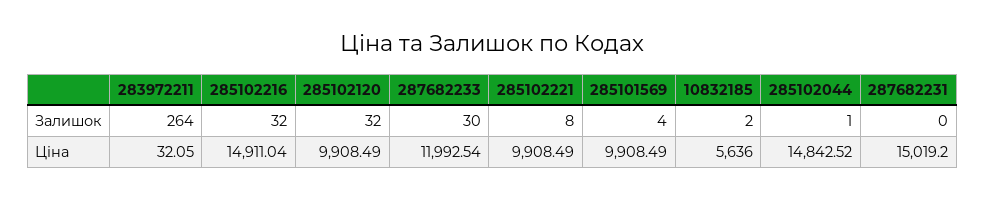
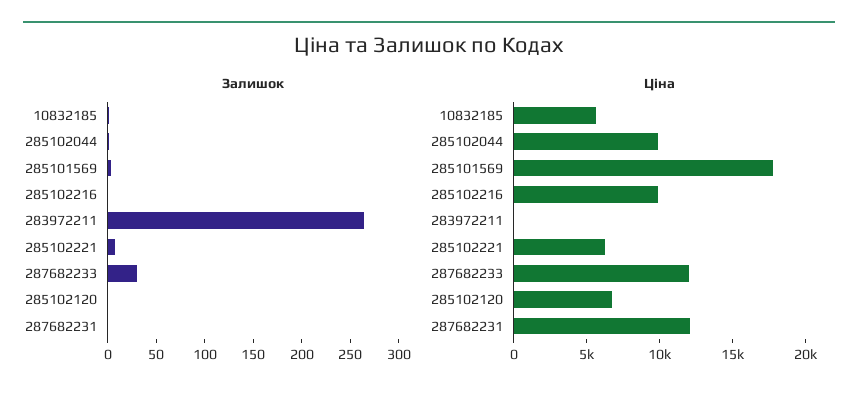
  {
    "Залишок": {
      "283972211": 264,
-     "285102216": 32,
+     "285102216": 0,
-     "285102120": 32,
+     "285102120": 0,
      "287682233": 30,
      "285102221": 8,
      "285101569": 4,
      "10832185": 2,
      "285102044": 1,
      "287682231": 0
    },
    "Ціна": {
      "283972211": 32.05,
-     "285102216": 14911.04,
+     "285102216": 10000,
-     "285102120": 9908.49,
+     "285102120": 7000,
      "287682233": 11992.54,
-     "285102221": 9908.49,
+     "285102221": 6000,
-     "285101569": 9908.49,
+     "285101569": 18000,
      "10832185": 5636,
-     "285102044": 14842.52,
+     "285102044": 10000,
-     "287682231": 15019.2
+     "287682231": 12000
    }
  }

